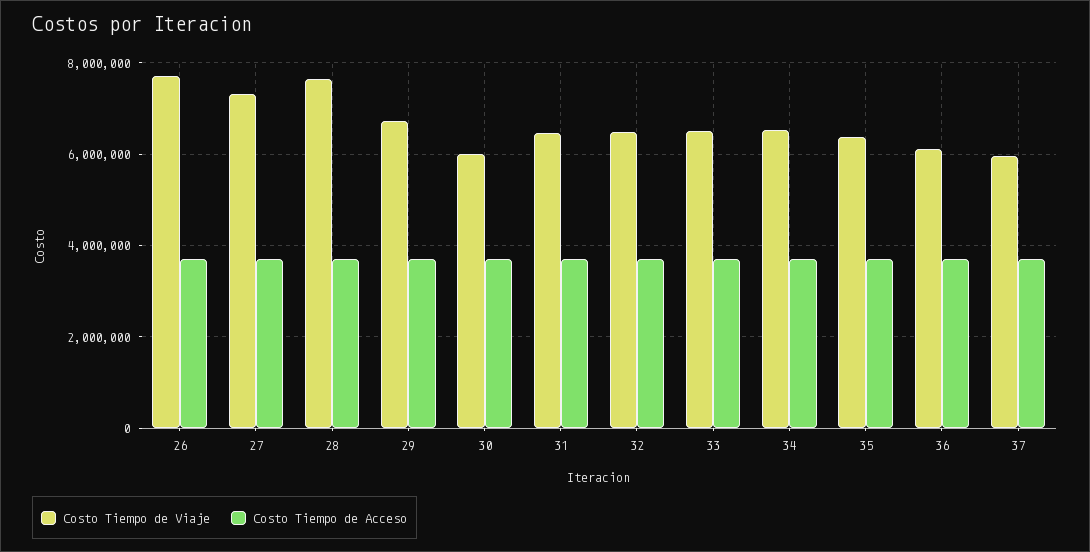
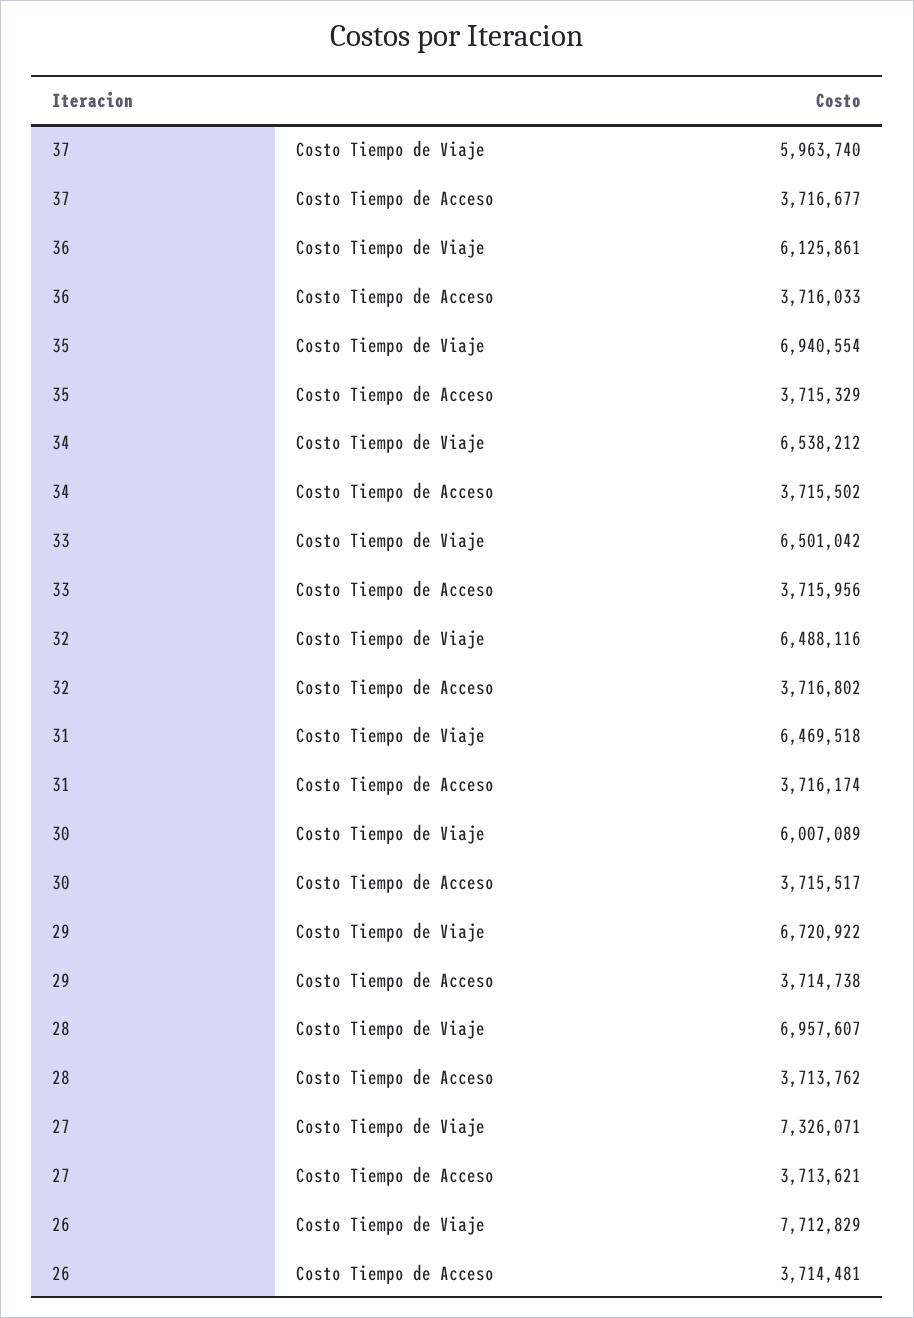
  {
    "Costo Tiempo de Viaje": {
      "26": 7712829,
      "27": 7326071,
-     "28": 7600000,
+     "28": 6957607,
      "29": 6720922,
      "30": 6007089,
      "31": 6469518,
      "32": 6488116,
      "33": 6501042,
      "34": 6538212,
-     "35": 6400000,
+     "35": 6940554,
      "36": 6125861,
      "37": 5963740
    },
    "Costo Tiempo de Acceso": {
      "26": 3714481,
      "27": 3713621,
      "28": 3713762,
      "29": 3714738,
      "30": 3715517,
      "31": 3716174,
      "32": 3716802,
      "33": 3715956,
      "34": 3715502,
      "35": 3715329,
      "36": 3716033,
      "37": 3716677
    }
  }

